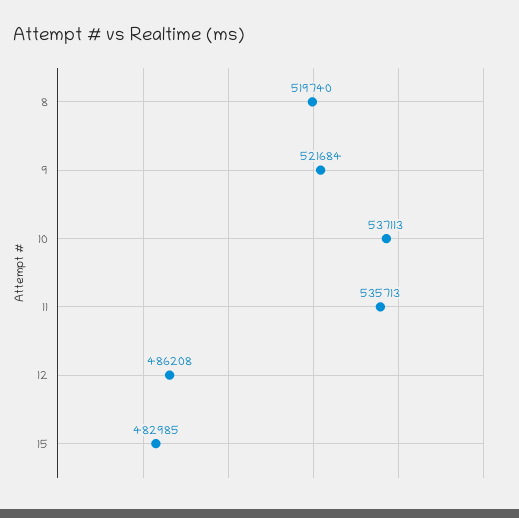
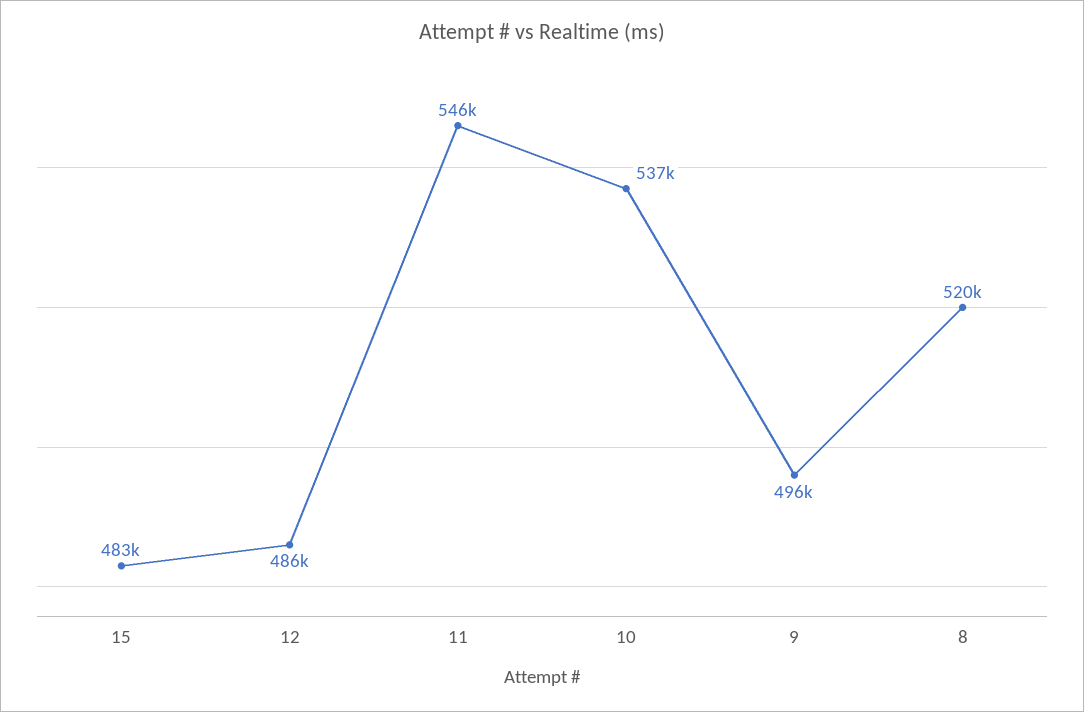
  {
    "8": 519740,
-   "9": 521684,
+   "9": 496000,
    "10": 537113,
-   "11": 535713,
+   "11": 546000,
    "12": 486208,
    "15": 482985
  }

